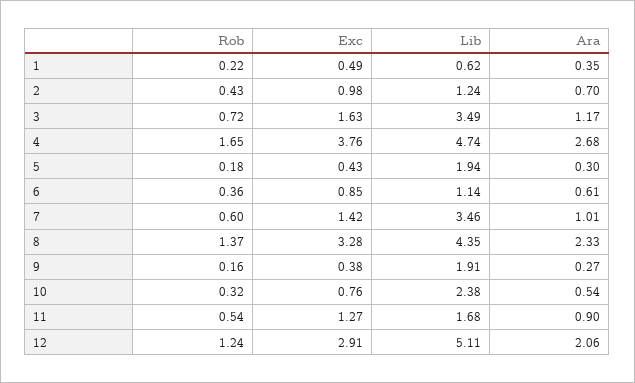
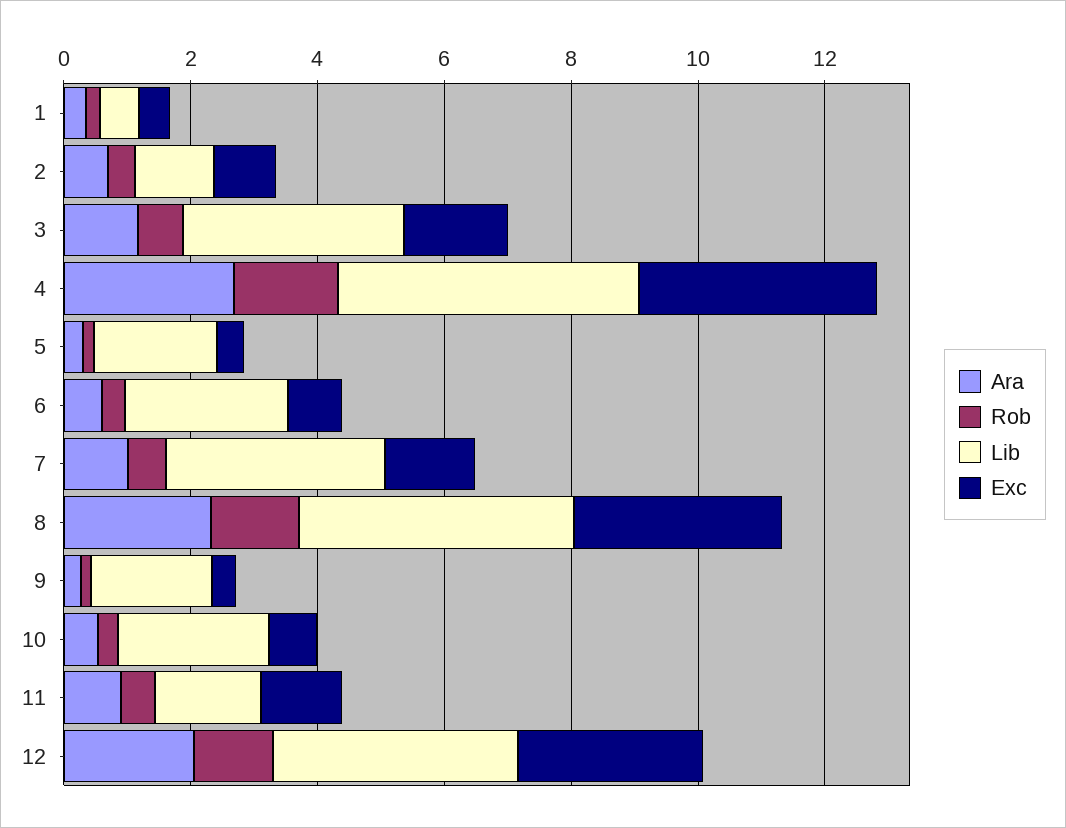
  {
    "Rob": {
      "1": 0.22,
      "2": 0.43,
      "3": 0.72,
      "4": 1.65,
      "5": 0.18,
      "6": 0.36,
      "7": 0.6,
      "8": 1.37,
      "9": 0.16,
      "10": 0.32,
      "11": 0.54,
      "12": 1.24
    },
    "Exc": {
      "1": 0.49,
      "2": 0.98,
      "3": 1.63,
      "4": 3.76,
      "5": 0.43,
      "6": 0.85,
      "7": 1.42,
      "8": 3.28,
      "9": 0.38,
      "10": 0.76,
      "11": 1.27,
      "12": 2.91
    },
    "Lib": {
      "1": 0.62,
      "2": 1.24,
      "3": 3.49,
      "4": 4.74,
      "5": 1.94,
-     "6": 1.14,
+     "6": 2.5,
      "7": 3.46,
      "8": 4.35,
      "9": 1.91,
      "10": 2.38,
      "11": 1.68,
-     "12": 5.11
+     "12": 4
    },
    "Ara": {
      "1": 0.35,
      "2": 0.7,
      "3": 1.17,
      "4": 2.68,
      "5": 0.3,
      "6": 0.61,
      "7": 1.01,
      "8": 2.33,
      "9": 0.27,
      "10": 0.54,
      "11": 0.9,
      "12": 2.06
    }
  }

